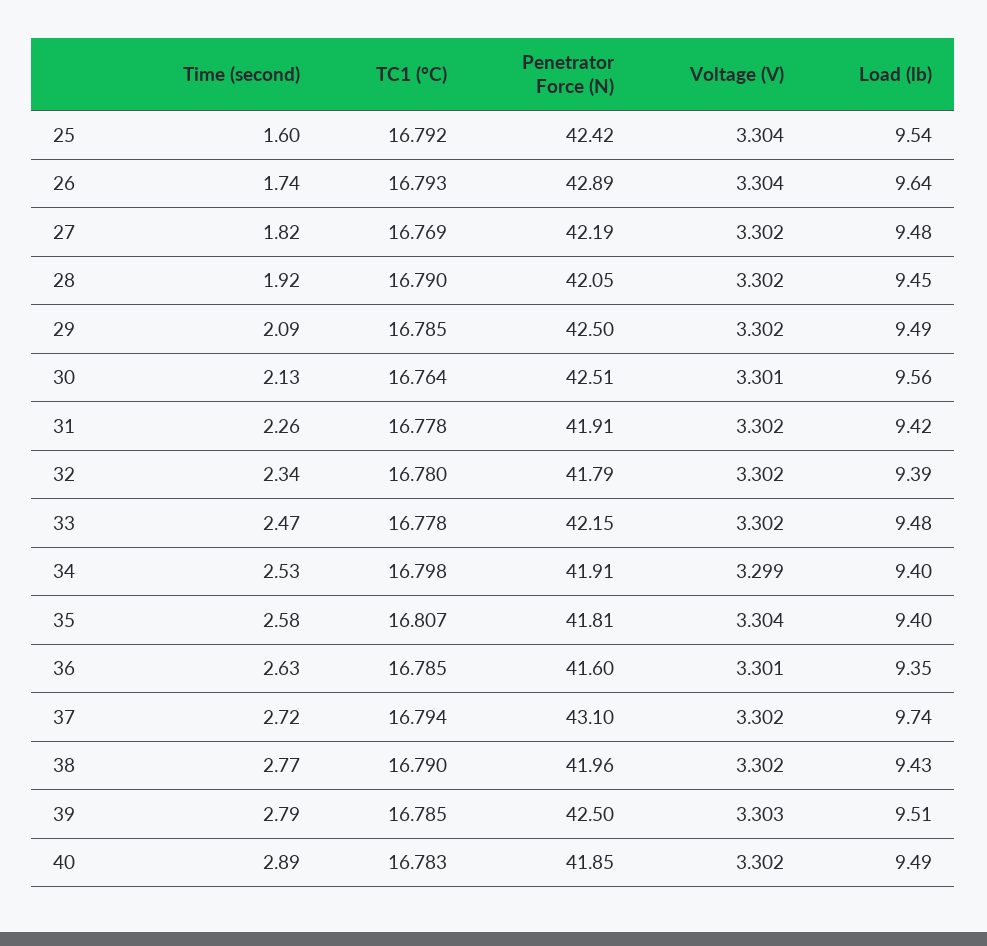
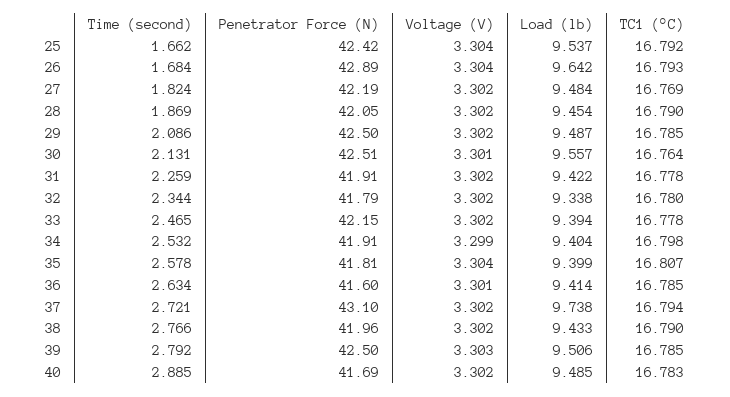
  {
    "Time (second)": {
-     "25": 1.6,
+     "25": 1.662,
-     "26": 1.74,
+     "26": 1.684,
      "27": 1.824,
-     "28": 1.92,
+     "28": 1.869,
      "29": 2.086,
      "30": 2.131,
      "31": 2.259,
      "32": 2.344,
      "33": 2.465,
      "34": 2.532,
      "35": 2.578,
      "36": 2.634,
      "37": 2.721,
      "38": 2.766,
      "39": 2.792,
      "40": 2.885
    },
    "TC1 (°C)": {
      "25": 16.792,
      "26": 16.793,
      "27": 16.769,
      "28": 16.79,
      "29": 16.785,
      "30": 16.764,
      "31": 16.778,
      "32": 16.78,
      "33": 16.778,
      "34": 16.798,
      "35": 16.807,
      "36": 16.785,
      "37": 16.794,
      "38": 16.79,
      "39": 16.785,
      "40": 16.783
    },
    "Penetrator Force (N)": {
      "25": 42.42,
      "26": 42.89,
      "27": 42.19,
      "28": 42.05,
      "29": 42.5,
      "30": 42.51,
      "31": 41.91,
      "32": 41.79,
      "33": 42.15,
      "34": 41.91,
      "35": 41.81,
      "36": 41.6,
      "37": 43.1,
      "38": 41.96,
      "39": 42.5,
-     "40": 41.85
+     "40": 41.69
    },
    "Voltage (V)": {
      "25": 3.304,
      "26": 3.304,
      "27": 3.302,
      "28": 3.302,
      "29": 3.302,
      "30": 3.301,
      "31": 3.302,
      "32": 3.302,
      "33": 3.302,
      "34": 3.299,
      "35": 3.304,
      "36": 3.301,
      "37": 3.302,
      "38": 3.302,
      "39": 3.303,
      "40": 3.302
    },
    "Load (lb)": {
      "25": 9.537,
      "26": 9.642,
      "27": 9.484,
      "28": 9.454,
      "29": 9.487,
      "30": 9.557,
      "31": 9.422,
-     "32": 9.39,
+     "32": 9.338,
-     "33": 9.48,
+     "33": 9.394,
      "34": 9.404,
      "35": 9.399,
-     "36": 9.35,
+     "36": 9.414,
      "37": 9.738,
      "38": 9.433,
      "39": 9.506,
      "40": 9.485
    }
  }

